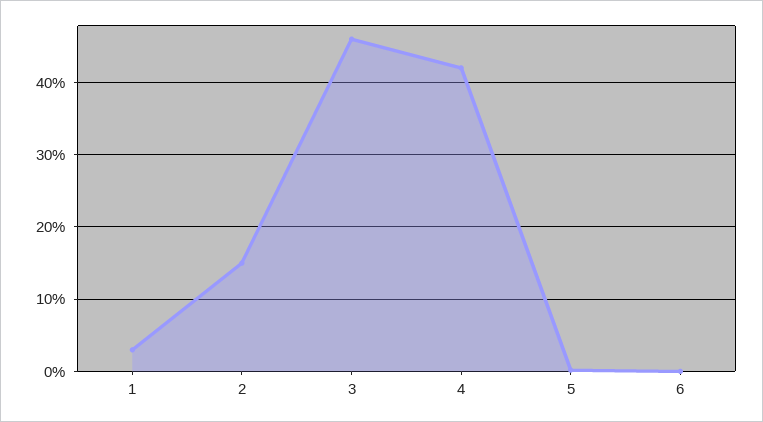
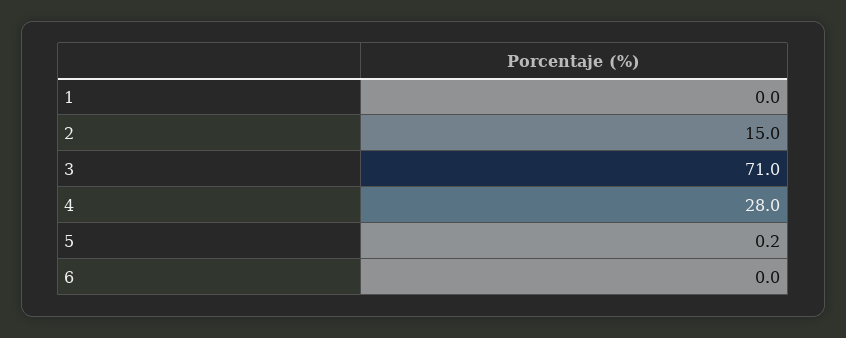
  {
-   "1": 3,
+   "1": 0,
    "2": 15,
-   "3": 46,
+   "3": 71,
-   "4": 42,
+   "4": 28,
    "5": 0.2,
    "6": 0
  }

